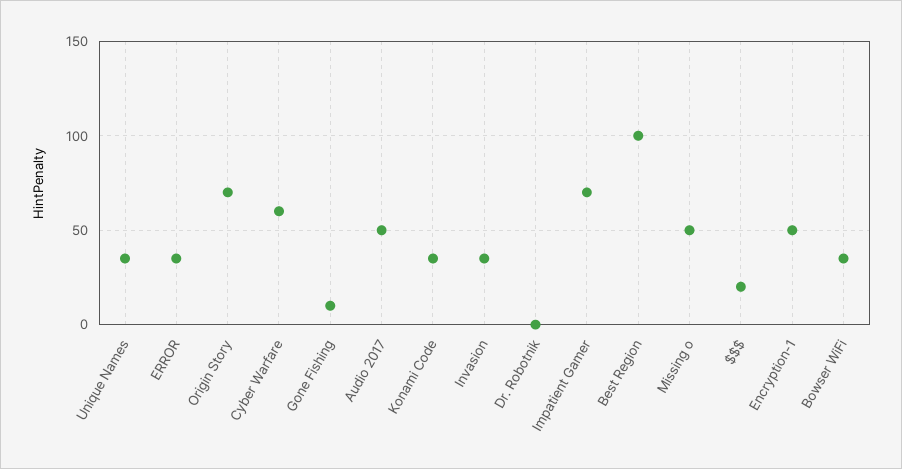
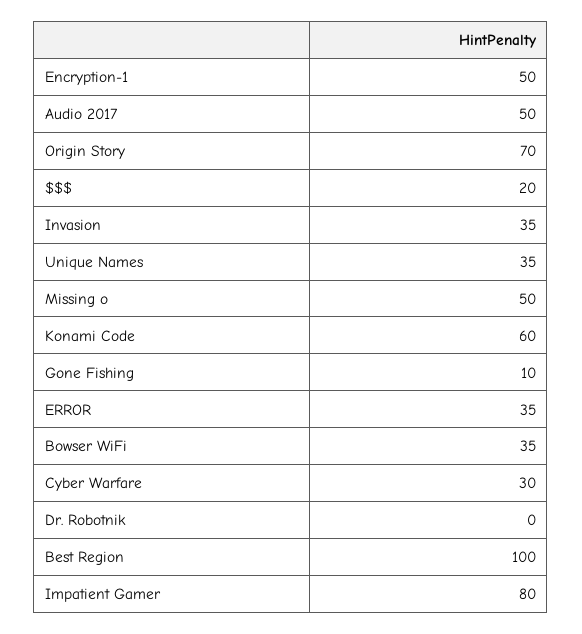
  {
    "Unique Names": 35,
    "ERROR": 35,
    "Origin Story": 70,
-   "Cyber Warfare": 60,
+   "Cyber Warfare": 30,
    "Gone Fishing": 10,
    "Audio 2017": 50,
-   "Konami Code": 35,
+   "Konami Code": 60,
    "Invasion": 35,
    "Dr. Robotnik": 0,
-   "Impatient Gamer": 70,
+   "Impatient Gamer": 80,
    "Best Region": 100,
    "Missing o": 50,
    "$$$": 20,
    "Encryption-1": 50,
    "Bowser WiFi": 35
  }

